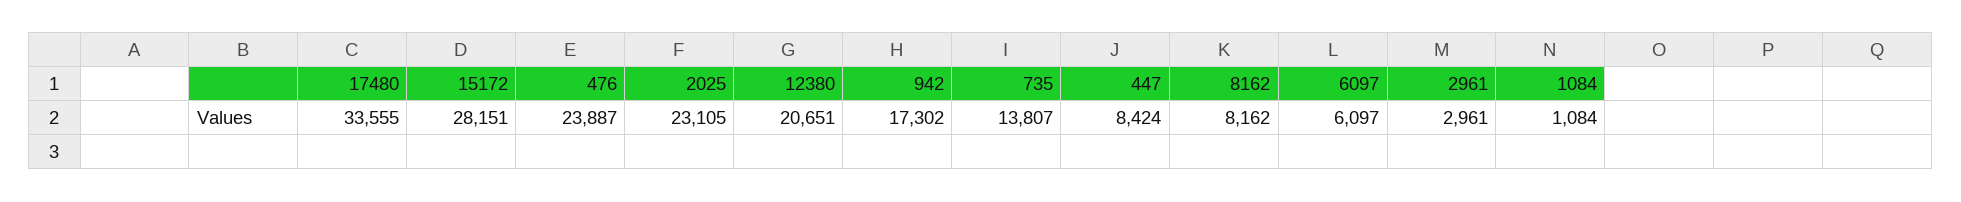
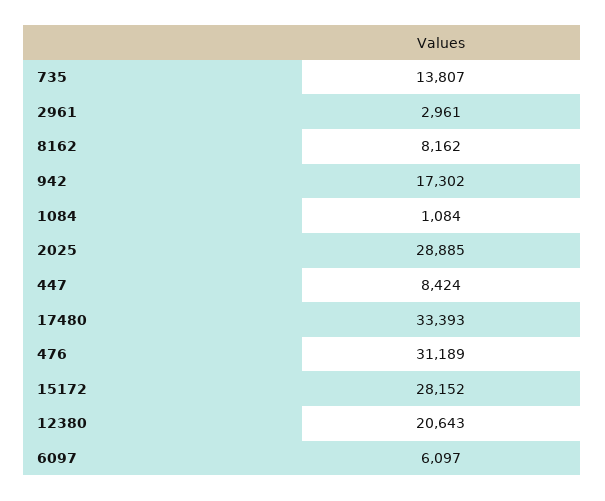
  {
-   "17480": 33555,
+   "17480": 33393,
-   "15172": 28151,
+   "15172": 28152,
-   "476": 23887,
+   "476": 31189,
-   "2025": 23105,
+   "2025": 28885,
-   "12380": 20651,
+   "12380": 20643,
    "942": 17302,
    "735": 13807,
    "447": 8424,
    "8162": 8162,
    "6097": 6097,
    "2961": 2961,
    "1084": 1084
  }

